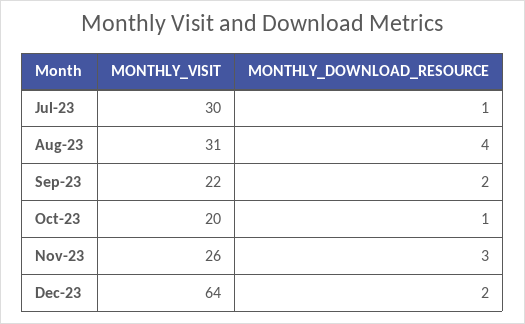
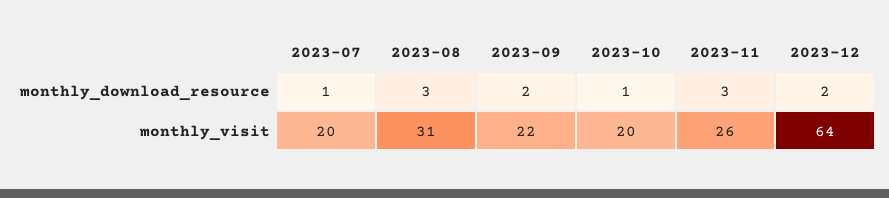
  {
    "MONTHLY_VISIT": {
-     "Jul-23": 30,
+     "Jul-23": 20,
      "Aug-23": 31,
      "Sep-23": 22,
      "Oct-23": 20,
      "Nov-23": 26,
      "Dec-23": 64
    },
    "MONTHLY_DOWNLOAD_RESOURCE": {
      "Jul-23": 1,
-     "Aug-23": 4,
+     "Aug-23": 3,
      "Sep-23": 2,
      "Oct-23": 1,
      "Nov-23": 3,
      "Dec-23": 2
    }
  }

